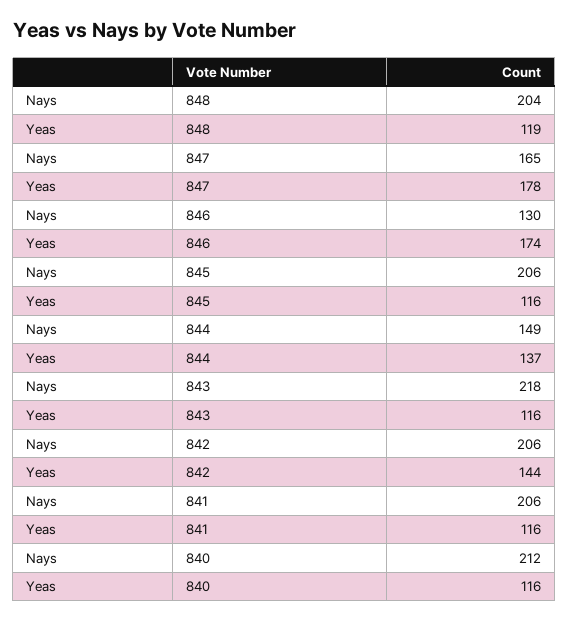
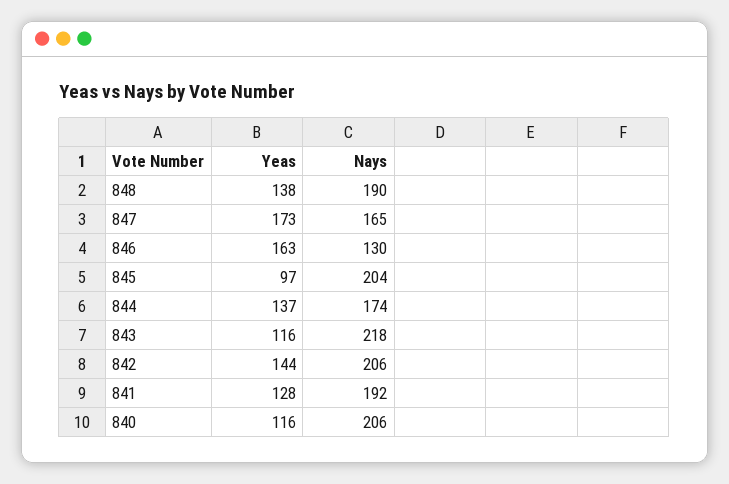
  {
    "Nays": {
-     "848": 204,
+     "848": 190,
      "847": 165,
      "846": 130,
-     "845": 206,
+     "845": 204,
-     "844": 149,
+     "844": 174,
      "843": 218,
      "842": 206,
-     "841": 206,
+     "841": 192,
-     "840": 212
+     "840": 206
    },
    "Yeas": {
-     "848": 119,
+     "848": 138,
-     "847": 178,
+     "847": 173,
-     "846": 174,
+     "846": 163,
-     "845": 116,
+     "845": 97,
      "844": 137,
      "843": 116,
      "842": 144,
-     "841": 116,
+     "841": 128,
      "840": 116
    }
  }

